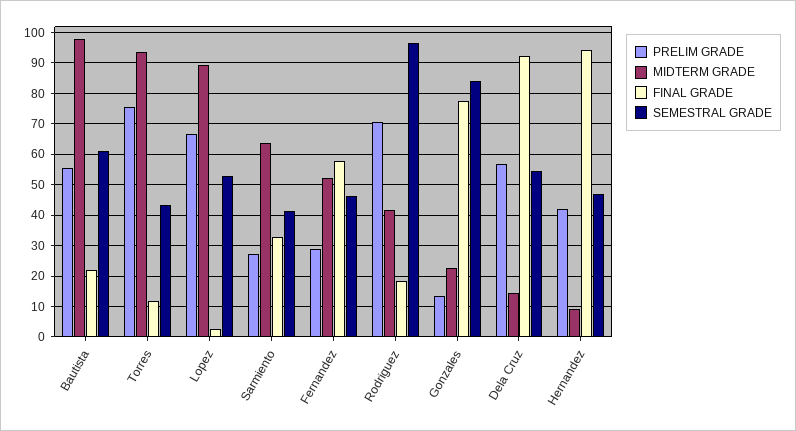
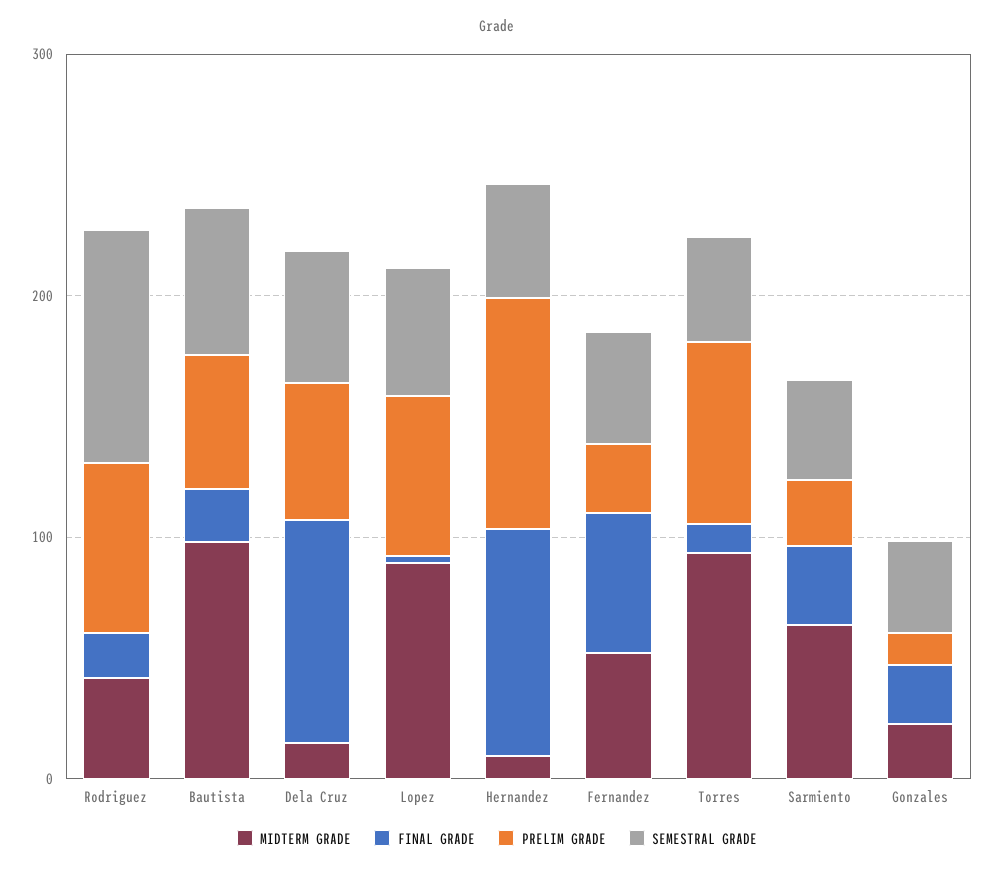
  {
    "PRELIM GRADE": {
      "Bautista": 56,
      "Torres": 76,
      "Lopez": 66,
      "Sarmiento": 28,
      "Fernandez": 28,
      "Rodriguez": 70,
      "Gonzales": 14,
      "Dela Cruz": 56,
-     "Hernandez": 42
+     "Hernandez": 100
    },
    "MIDTERM GRADE": {
      "Bautista": 98,
      "Torres": 94,
      "Lopez": 90,
      "Sarmiento": 64,
      "Fernandez": 52,
      "Rodriguez": 42,
      "Gonzales": 22,
      "Dela Cruz": 14,
      "Hernandez": 10
    },
    "FINAL GRADE": {
      "Bautista": 22,
      "Torres": 12,
      "Lopez": 2,
      "Sarmiento": 32,
      "Fernandez": 58,
      "Rodriguez": 18,
-     "Gonzales": 78,
+     "Gonzales": 20,
      "Dela Cruz": 92,
      "Hernandez": 94
    },
    "SEMESTRAL GRADE": {
      "Bautista": 62,
      "Torres": 44,
      "Lopez": 52,
      "Sarmiento": 42,
      "Fernandez": 46,
      "Rodriguez": 96,
-     "Gonzales": 84,
+     "Gonzales": 40,
      "Dela Cruz": 54,
      "Hernandez": 46
    }
  }

